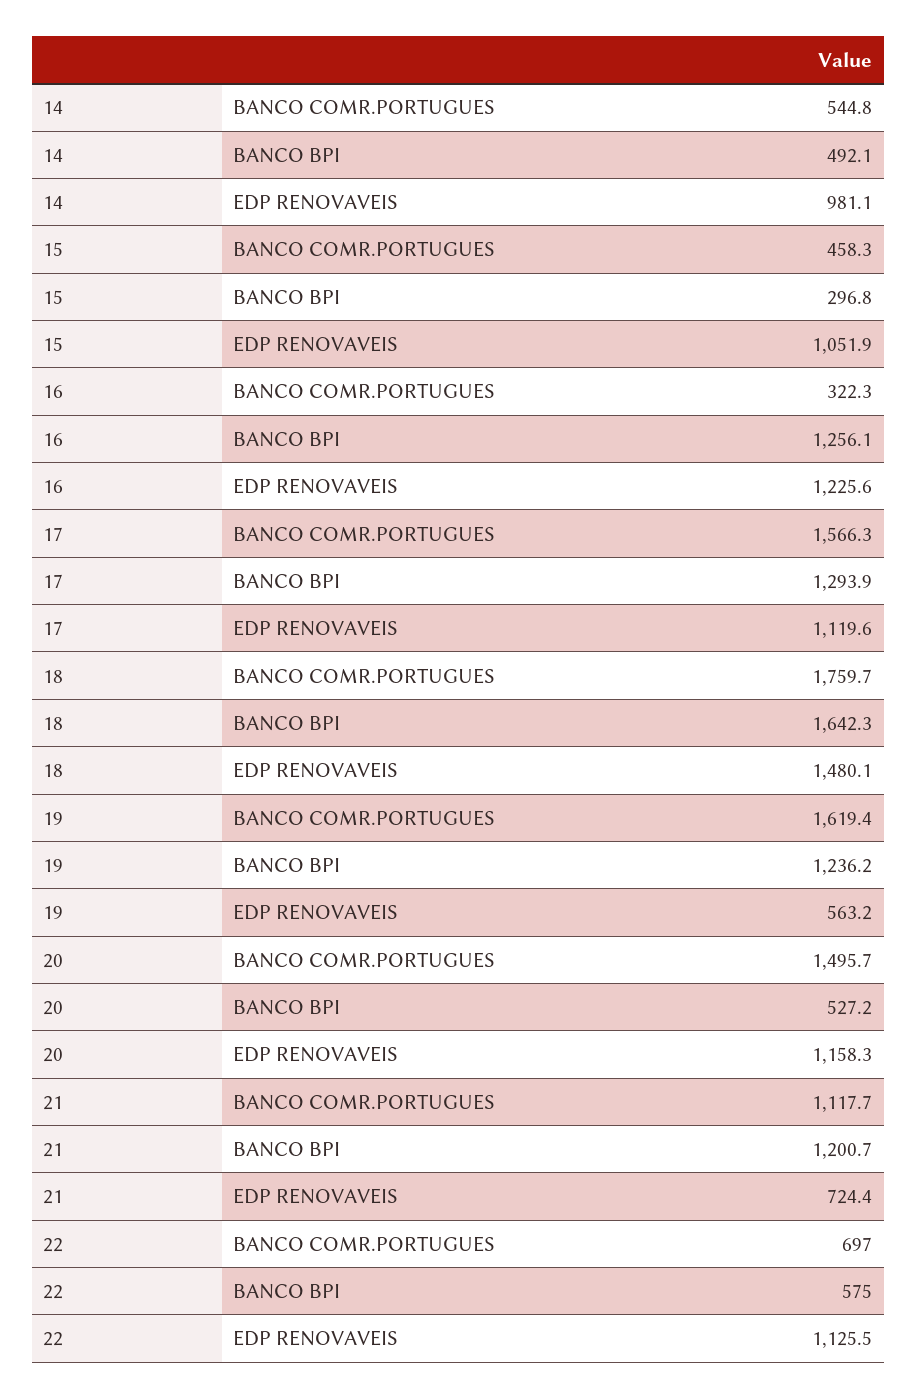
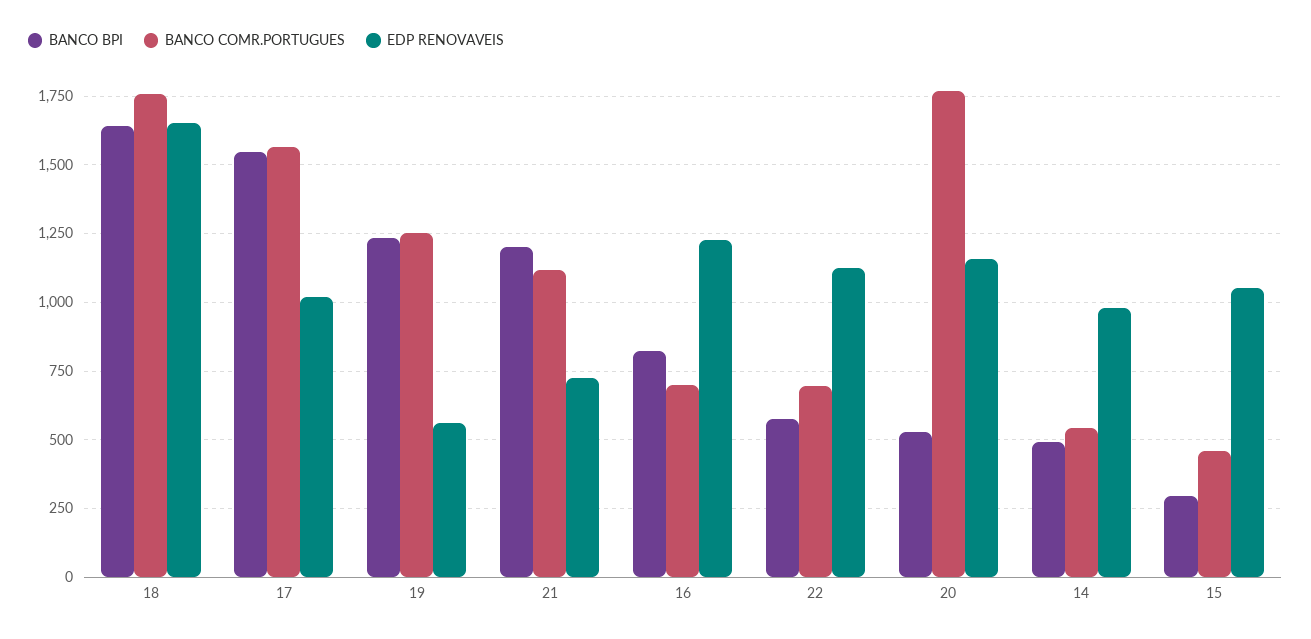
  {
    "BANCO COMR.PORTUGUES": {
      "14": 544.8,
      "15": 458.3,
-     "16": 322.3,
+     "16": 700,
      "17": 1566.3,
      "18": 1759.7,
-     "19": 1619.4,
+     "19": 1250,
-     "20": 1495.7,
+     "20": 1775,
      "21": 1117.7,
      "22": 697
    },
    "BANCO BPI": {
      "14": 492.1,
      "15": 296.8,
-     "16": 1256.1,
+     "16": 825,
-     "17": 1293.9,
+     "17": 1550,
      "18": 1642.3,
      "19": 1236.2,
      "20": 527.2,
      "21": 1200.7,
      "22": 575
    },
    "EDP RENOVAVEIS": {
      "14": 981.1,
      "15": 1051.9,
      "16": 1225.6,
-     "17": 1119.6,
+     "17": 1025,
-     "18": 1480.1,
+     "18": 1650,
      "19": 563.2,
      "20": 1158.3,
      "21": 724.4,
      "22": 1125.5
    }
  }

